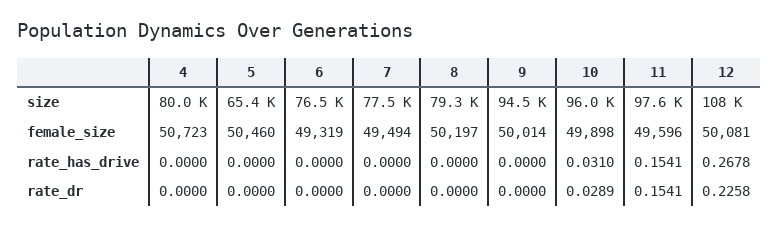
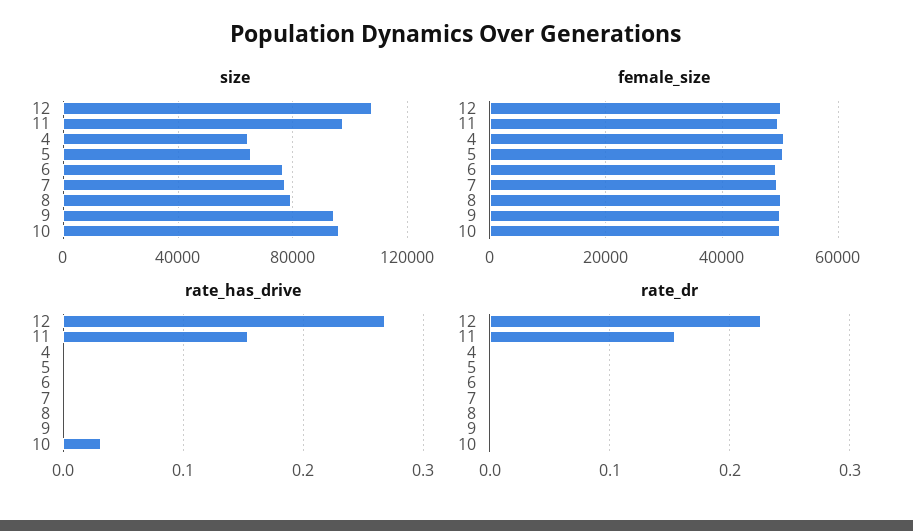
  {
    "size": {
-     "4": 80000,
+     "4": 65000,
      "5": 65400,
      "6": 76500,
      "7": 77500,
      "8": 79300,
      "9": 94500,
      "10": 96000,
      "11": 97600,
      "12": 108000
    },
    "female_size": {
      "4": 50723,
      "5": 50460,
      "6": 49319,
      "7": 49494,
      "8": 50197,
      "9": 50014,
      "10": 49898,
      "11": 49596,
      "12": 50081
    },
    "rate_has_drive": {
      "4": 0,
      "5": 0,
      "6": 0,
      "7": 0,
      "8": 0,
      "9": 0,
      "10": 0.031,
      "11": 0.1541,
      "12": 0.2678
    },
    "rate_dr": {
      "4": 0,
      "5": 0,
      "6": 0,
      "7": 0,
      "8": 0,
      "9": 0,
-     "10": 0.0289,
+     "10": 0,
      "11": 0.1541,
      "12": 0.2258
    }
  }

